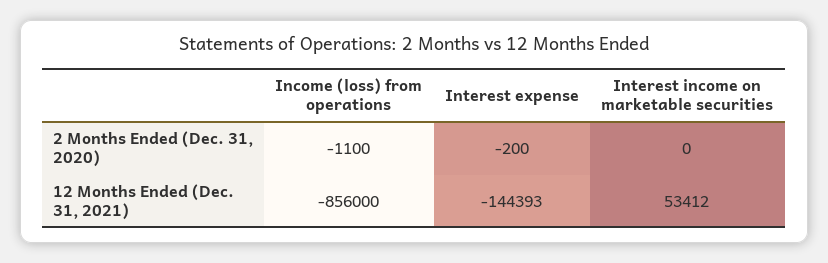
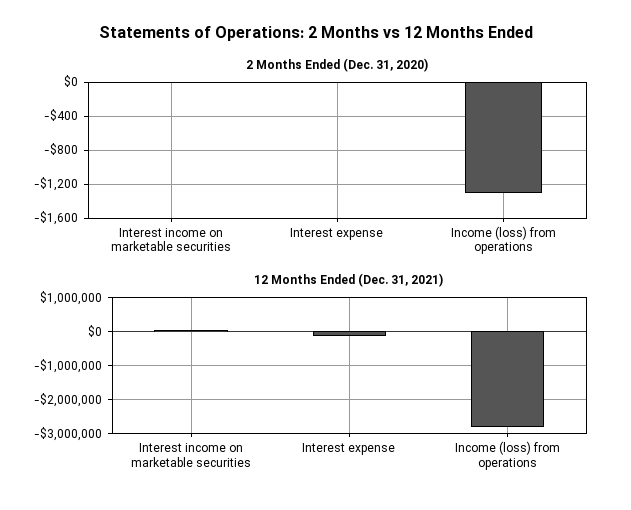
  {
    "2 Months Ended (Dec. 31, 2020)": {
-     "Income (loss) from operations": -1100,
+     "Income (loss) from operations": -1300,
-     "Interest expense": -200,
+     "Interest expense": 0,
      "Interest income on marketable securities": 0
    },
    "12 Months Ended (Dec. 31, 2021)": {
-     "Income (loss) from operations": -856000,
+     "Income (loss) from operations": -2800000,
      "Interest expense": -144393,
      "Interest income on marketable securities": 53412
    }
  }

